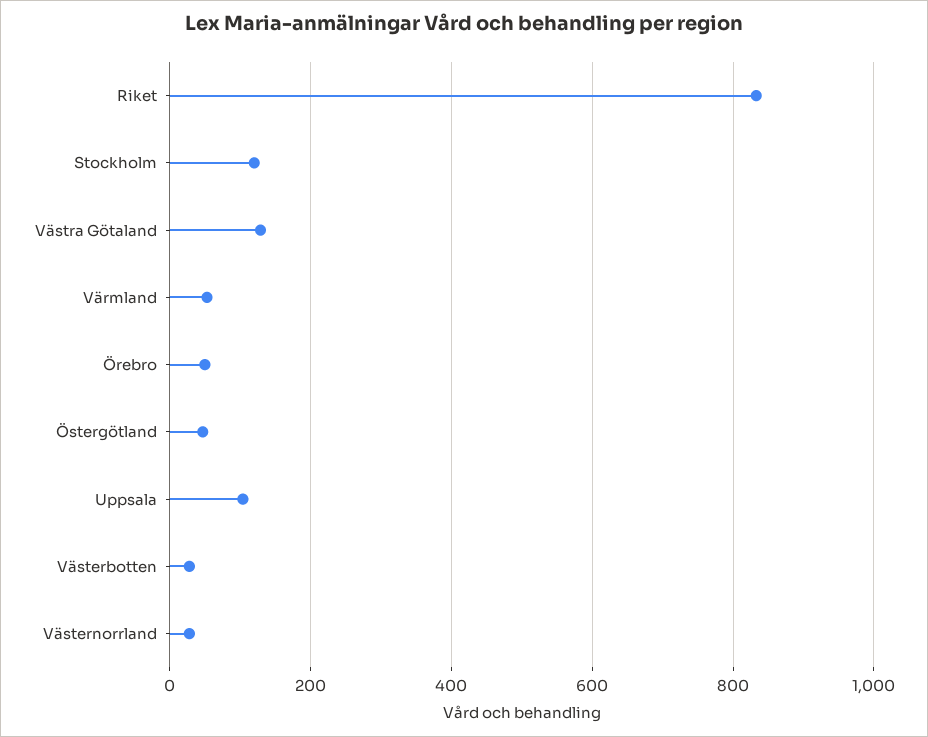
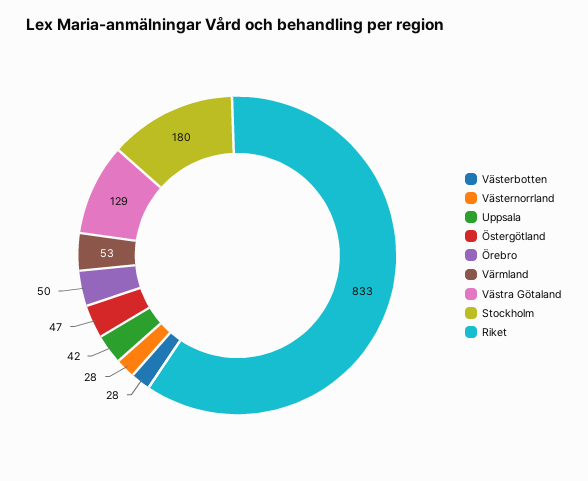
  {
    "Riket": 833,
-   "Stockholm": 120,
+   "Stockholm": 180,
    "Västra Götaland": 129,
    "Värmland": 53,
    "Örebro": 50,
    "Östergötland": 47,
-   "Uppsala": 100,
+   "Uppsala": 42,
    "Västerbotten": 28,
    "Västernorrland": 28
  }

